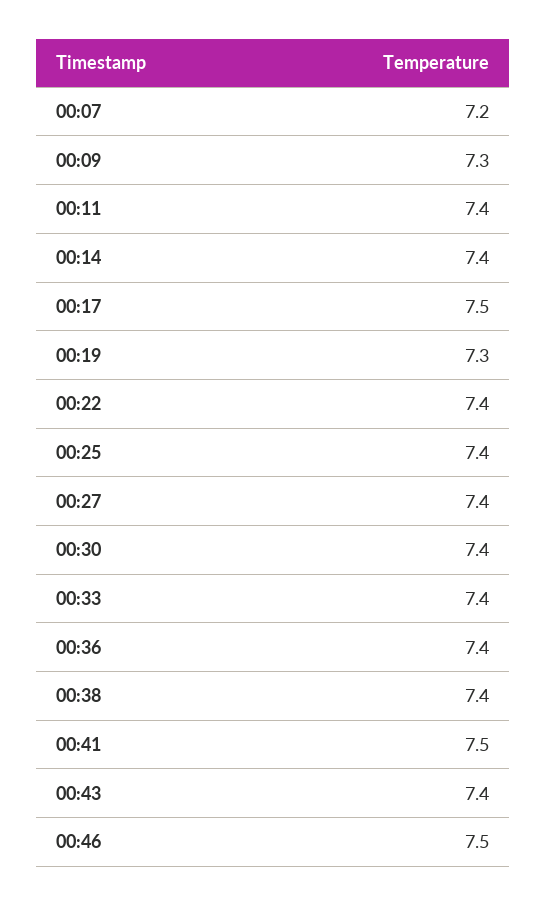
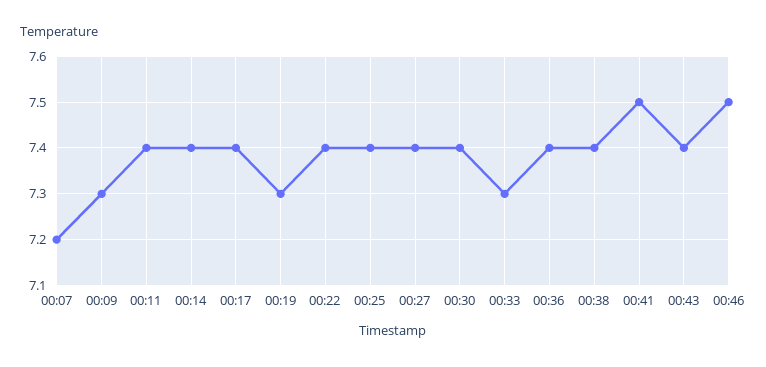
  {
    "00:07": 7.2,
    "00:09": 7.3,
    "00:11": 7.4,
    "00:14": 7.4,
-   "00:17": 7.5,
+   "00:17": 7.4,
    "00:19": 7.3,
    "00:22": 7.4,
    "00:25": 7.4,
    "00:27": 7.4,
    "00:30": 7.4,
-   "00:33": 7.4,
+   "00:33": 7.3,
    "00:36": 7.4,
    "00:38": 7.4,
    "00:41": 7.5,
    "00:43": 7.4,
    "00:46": 7.5
  }

